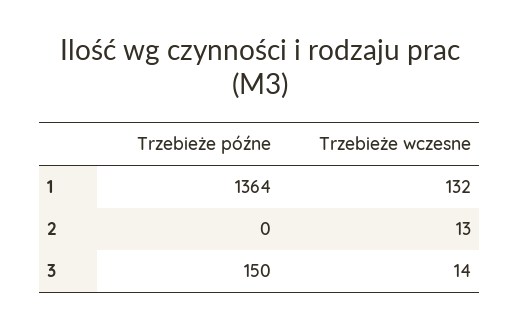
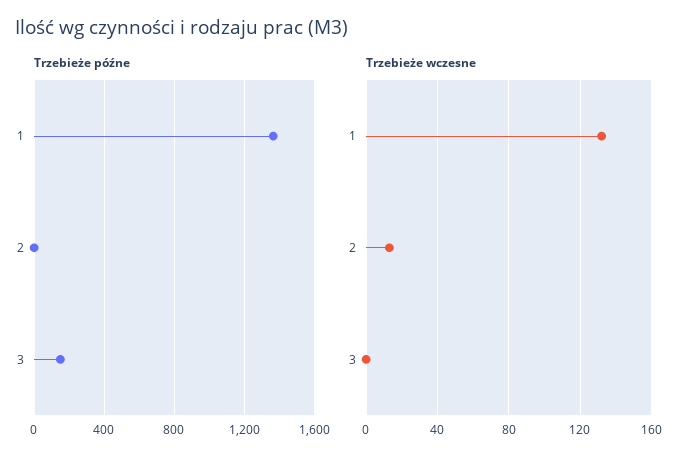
  {
    "Trzebieże późne": {
      "1": 1364,
      "2": 0,
      "3": 150
    },
    "Trzebieże wczesne": {
      "1": 132,
      "2": 13,
-     "3": 14
+     "3": 0
    }
  }

